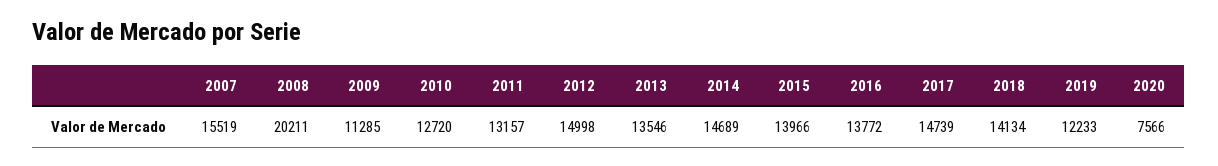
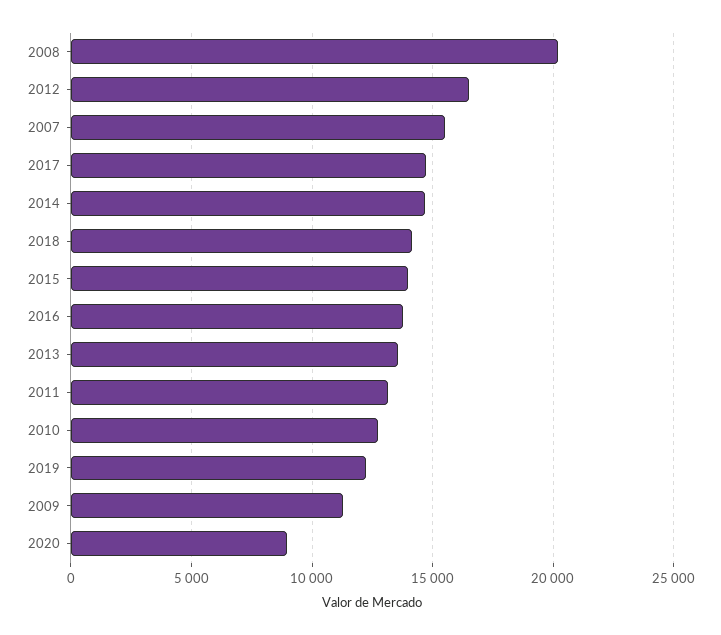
  {
    "2007": 15519,
    "2008": 20211,
    "2009": 11285,
    "2010": 12720,
    "2011": 13157,
-   "2012": 14998,
+   "2012": 16500,
    "2013": 13546,
    "2014": 14689,
    "2015": 13966,
    "2016": 13772,
    "2017": 14739,
    "2018": 14134,
    "2019": 12233,
-   "2020": 7566
+   "2020": 9000
  }

